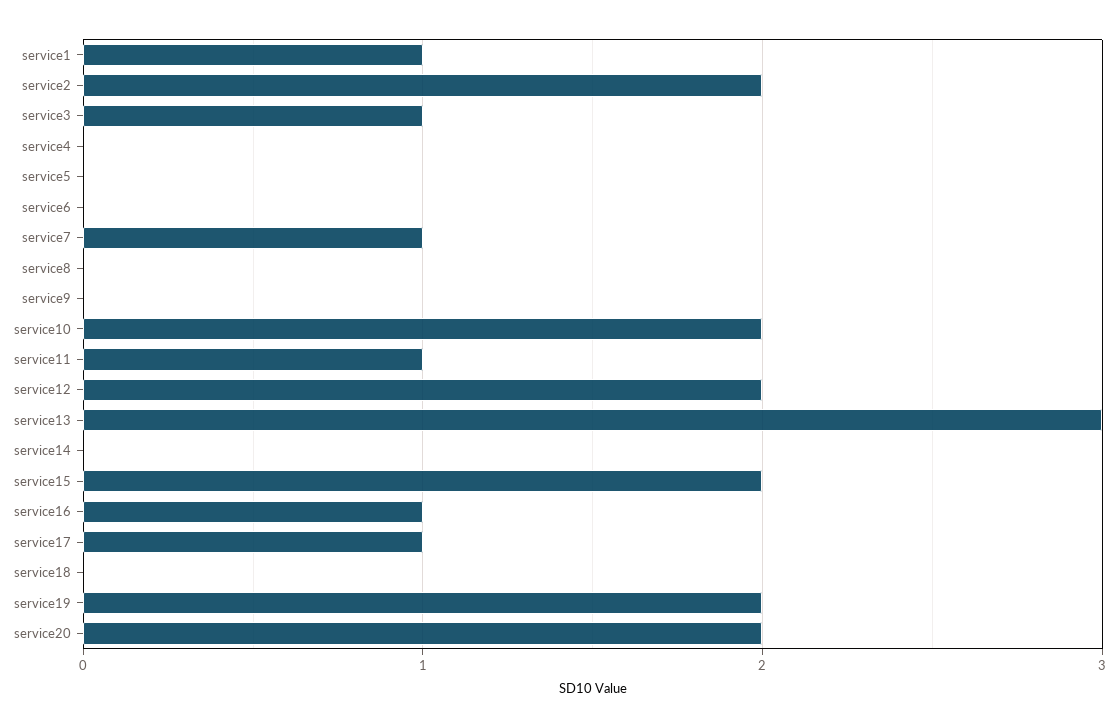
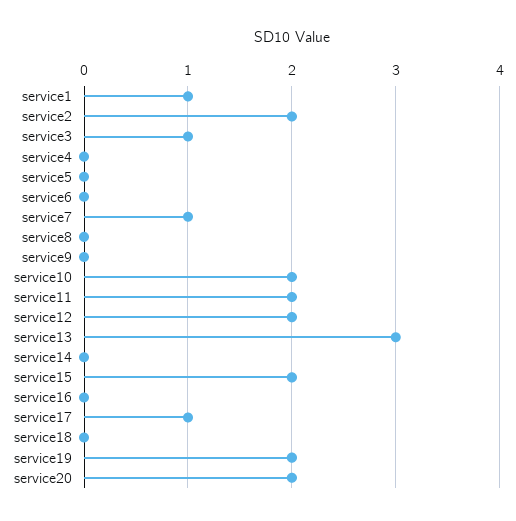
  {
    "service1": 1,
    "service2": 2,
    "service3": 1,
    "service4": 0,
    "service5": 0,
    "service6": 0,
    "service7": 1,
    "service8": 0,
    "service9": 0,
    "service10": 2,
-   "service11": 1,
+   "service11": 2,
    "service12": 2,
    "service13": 3,
    "service14": 0,
    "service15": 2,
-   "service16": 1,
+   "service16": 0,
    "service17": 1,
    "service18": 0,
    "service19": 2,
    "service20": 2
  }

